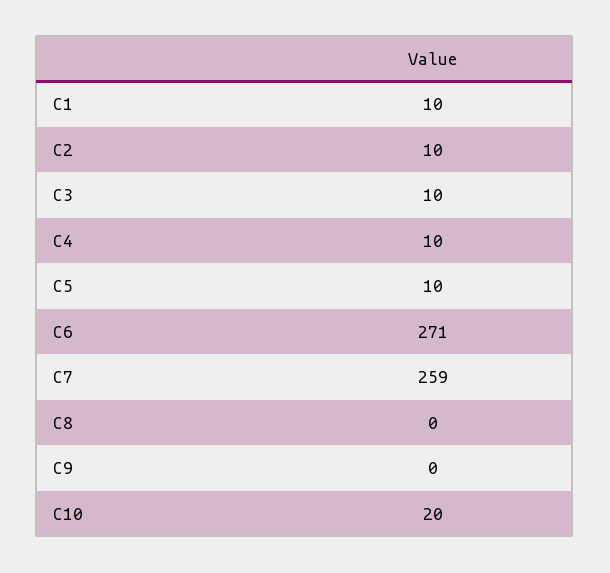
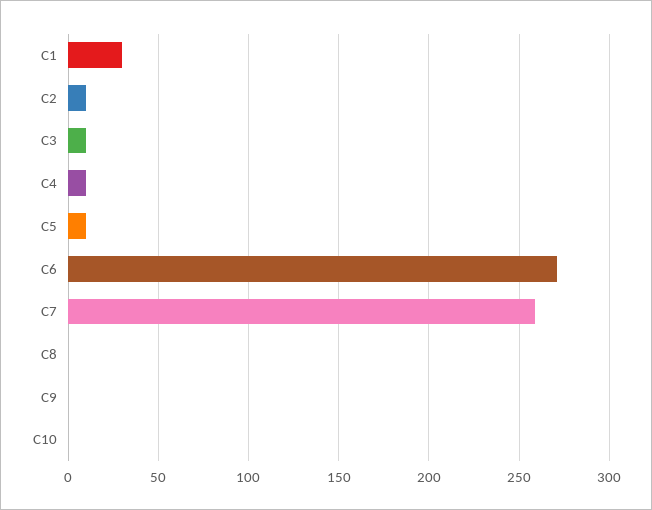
  {
-   "C1": 10,
+   "C1": 30,
    "C2": 10,
    "C3": 10,
    "C4": 10,
    "C5": 10,
    "C6": 271,
    "C7": 259,
    "C8": 0,
    "C9": 0,
-   "C10": 20
+   "C10": 0
  }

